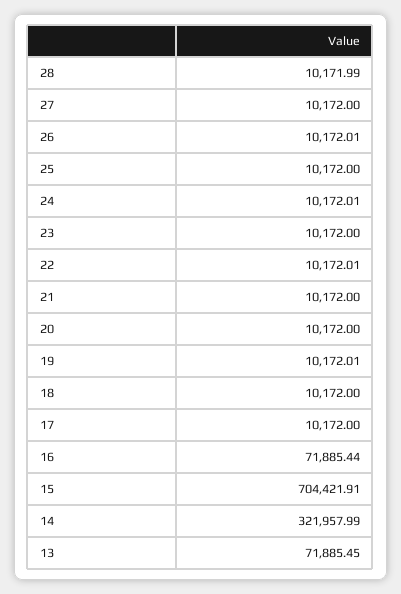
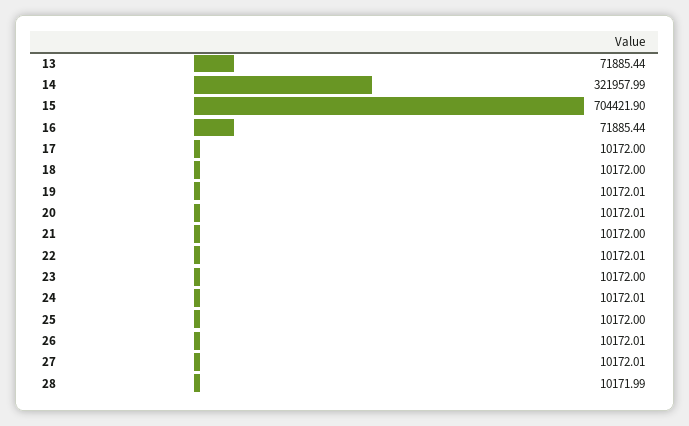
  {
    "28": 10171.99,
-   "27": 10172,
+   "27": 10172.01,
    "26": 10172.01,
    "25": 10172,
    "24": 10172.01,
    "23": 10172,
    "22": 10172.01,
    "21": 10172,
-   "20": 10172,
+   "20": 10172.01,
    "19": 10172.01,
    "18": 10172,
    "17": 10172,
    "16": 71885.44,
-   "15": 704421.91,
+   "15": 704421.9,
    "14": 321957.99,
-   "13": 71885.45
+   "13": 71885.44
  }

